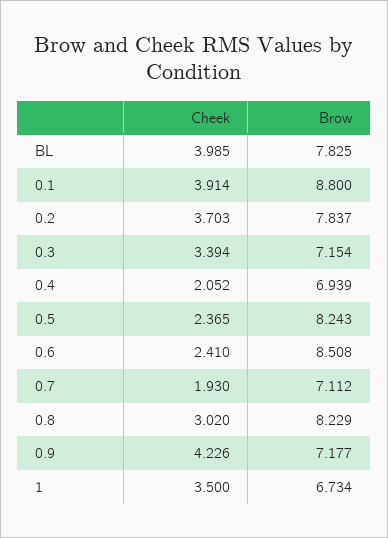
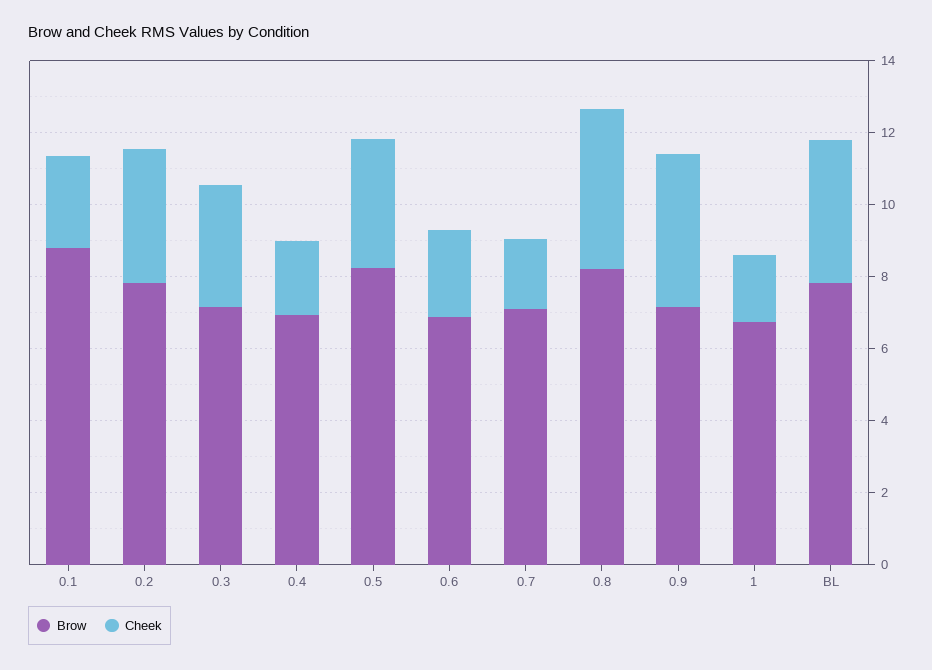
  {
    "Cheek": {
      "BL": 3.985,
-     "0.1": 3.914,
+     "0.1": 2.5,
      "0.2": 3.703,
      "0.3": 3.394,
      "0.4": 2.052,
-     "0.5": 2.365,
+     "0.5": 3.5,
      "0.6": 2.41,
      "0.7": 1.93,
-     "0.8": 3.02,
+     "0.8": 4.5,
      "0.9": 4.226,
-     "1": 3.5
+     "1": 2
    },
    "Brow": {
      "BL": 7.825,
      "0.1": 8.8,
      "0.2": 7.837,
      "0.3": 7.154,
      "0.4": 6.939,
      "0.5": 8.243,
-     "0.6": 8.508,
+     "0.6": 7,
      "0.7": 7.112,
      "0.8": 8.229,
      "0.9": 7.177,
      "1": 6.734
    }
  }

